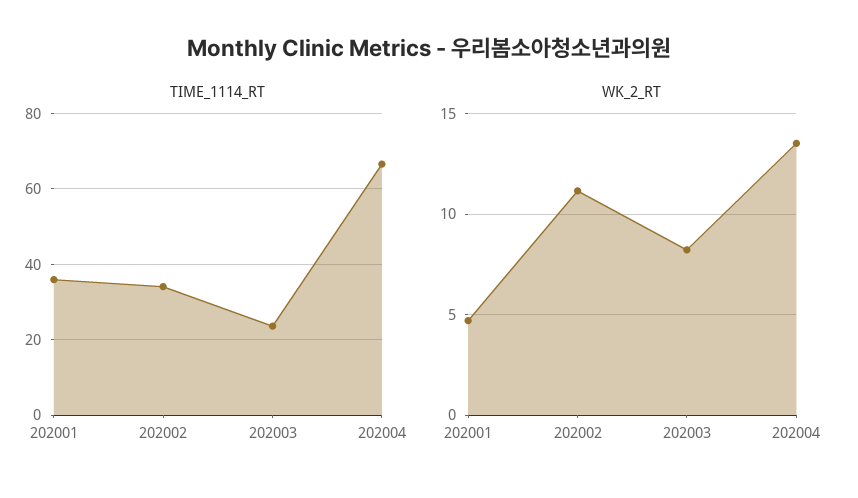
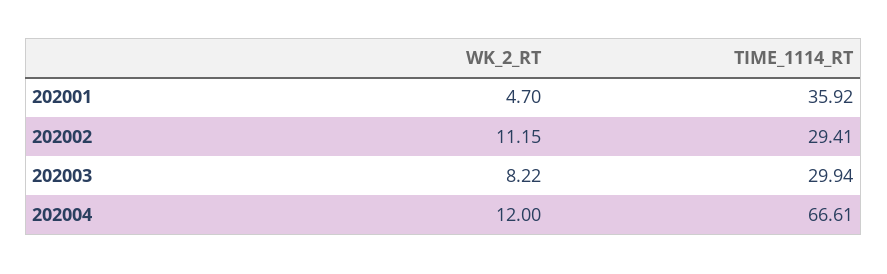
  {
    "TIME_1114_RT": {
      "202001": 35.92,
-     "202002": 34,
+     "202002": 29.41,
-     "202003": 24,
+     "202003": 29.94,
      "202004": 66.61
    },
    "WK_2_RT": {
      "202001": 4.7,
      "202002": 11.15,
      "202003": 8.22,
-     "202004": 13.5
+     "202004": 12
    }
  }

